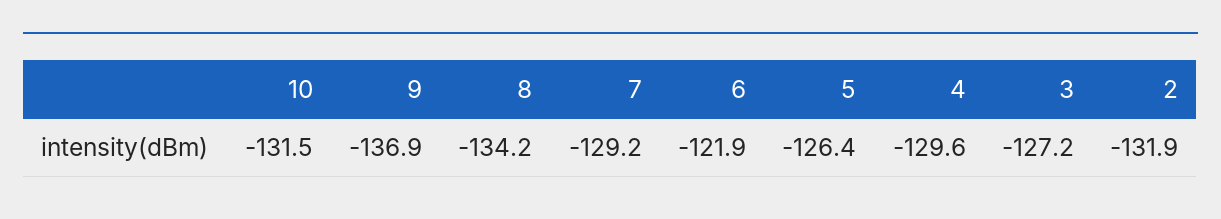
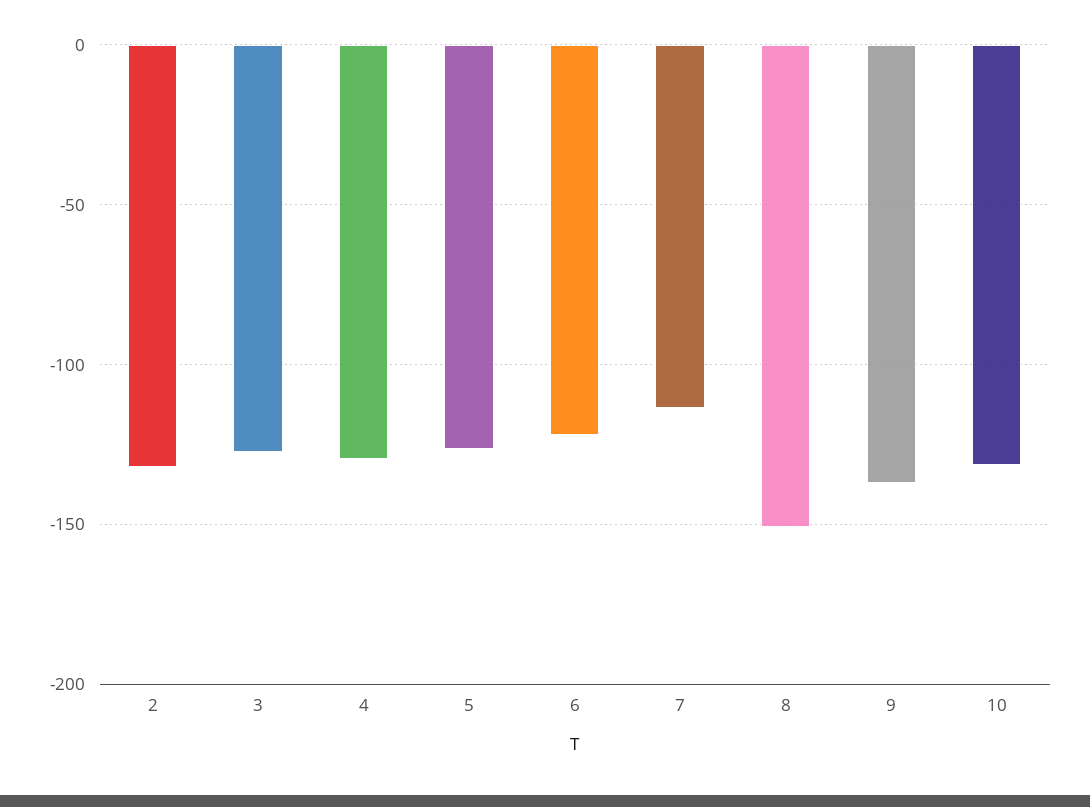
  {
    "10": -131.5,
    "9": -136.9,
-   "8": -134.2,
+   "8": -150,
-   "7": -129.2,
+   "7": -115,
    "6": -121.9,
    "5": -126.4,
    "4": -129.6,
    "3": -127.2,
    "2": -131.9
  }

